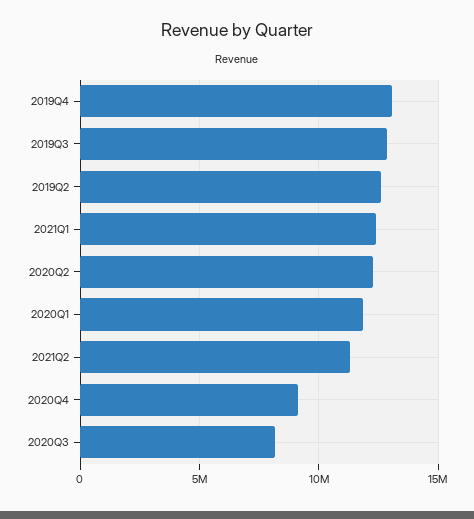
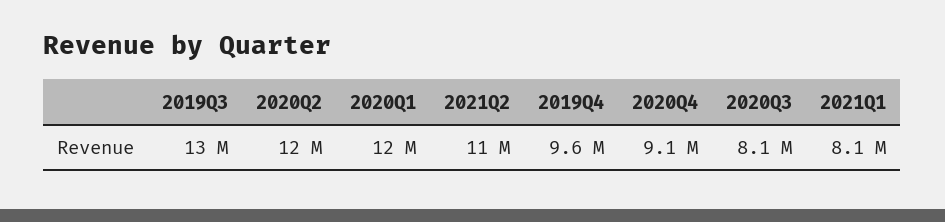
  {
-   "2019Q4": 13000000,
+   "2019Q4": 9600000,
    "2019Q3": 13000000,
-   "2019Q2": 12500000,
-   "2021Q1": 12500000,
+   "2021Q1": 8100000,
    "2020Q2": 12000000,
    "2020Q1": 12000000,
    "2021Q2": 11000000,
    "2020Q4": 9100000,
    "2020Q3": 8100000
  }

